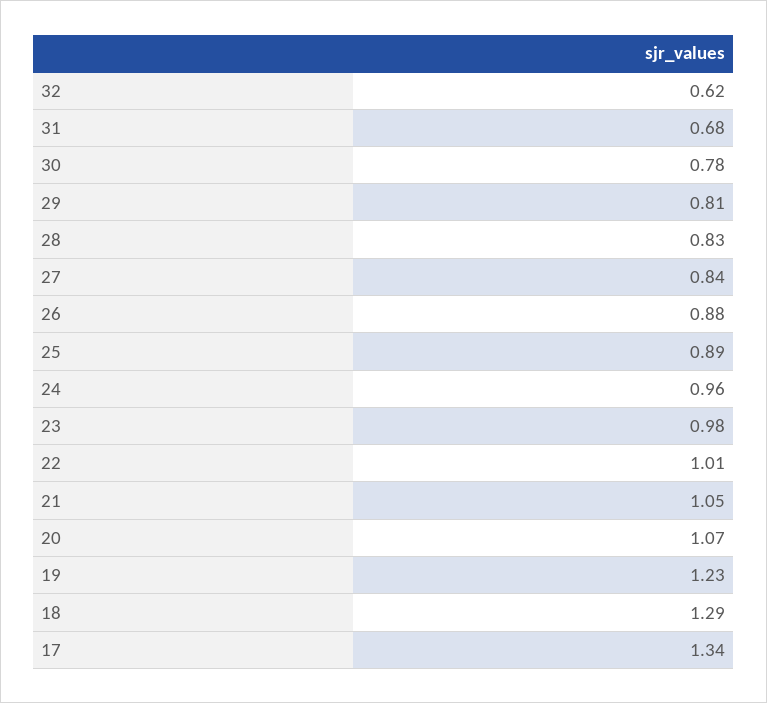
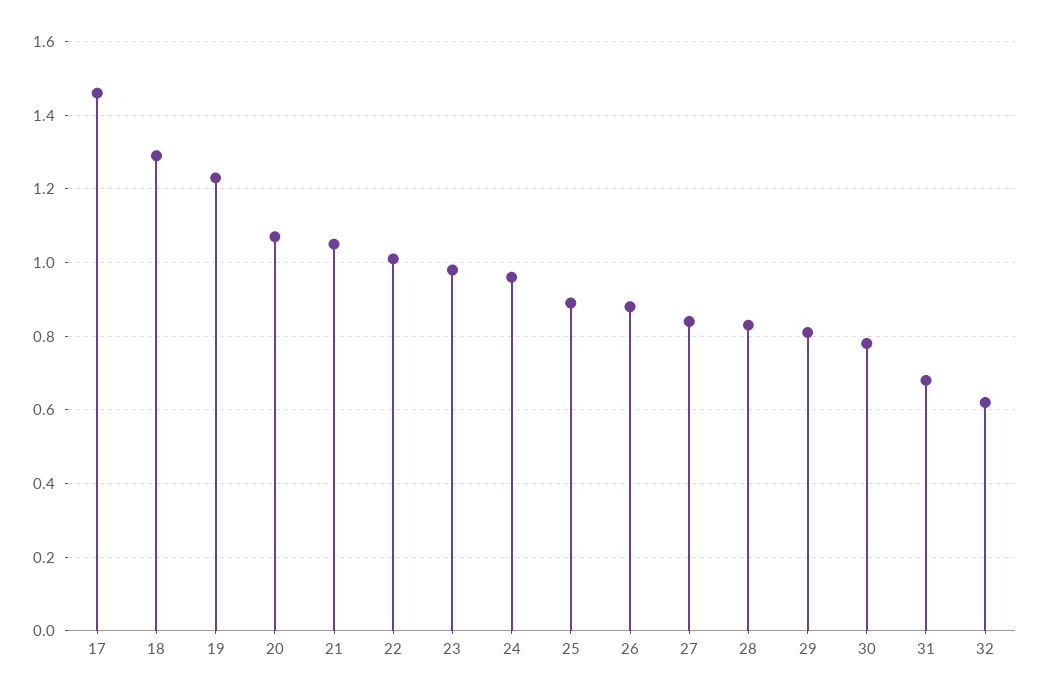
  {
    "32": 0.62,
    "31": 0.68,
    "30": 0.78,
    "29": 0.81,
    "28": 0.83,
    "27": 0.84,
    "26": 0.88,
    "25": 0.89,
    "24": 0.96,
    "23": 0.98,
    "22": 1.01,
    "21": 1.05,
    "20": 1.07,
    "19": 1.23,
    "18": 1.29,
-   "17": 1.34
+   "17": 1.45
  }

